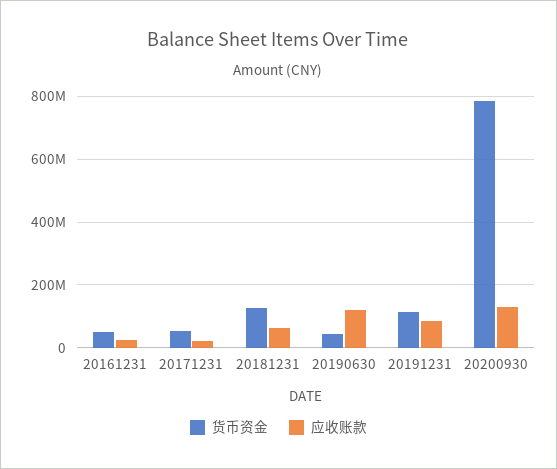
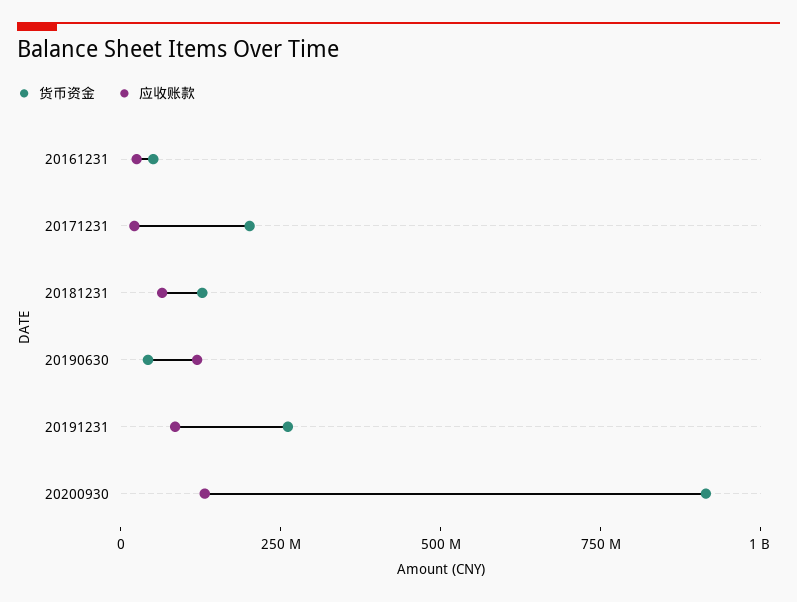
  {
    "货币资金": {
      "20161231": 60000000,
-     "20171231": 60000000,
+     "20171231": 200000000,
      "20181231": 120000000,
      "20190630": 40000000,
-     "20191231": 120000000,
+     "20191231": 250000000,
-     "20200930": 780000000
+     "20200930": 900000000
    },
    "应收账款": {
      "20161231": 20000000,
      "20171231": 20000000,
      "20181231": 60000000,
      "20190630": 120000000,
      "20191231": 80000000,
      "20200930": 140000000
    }
  }

